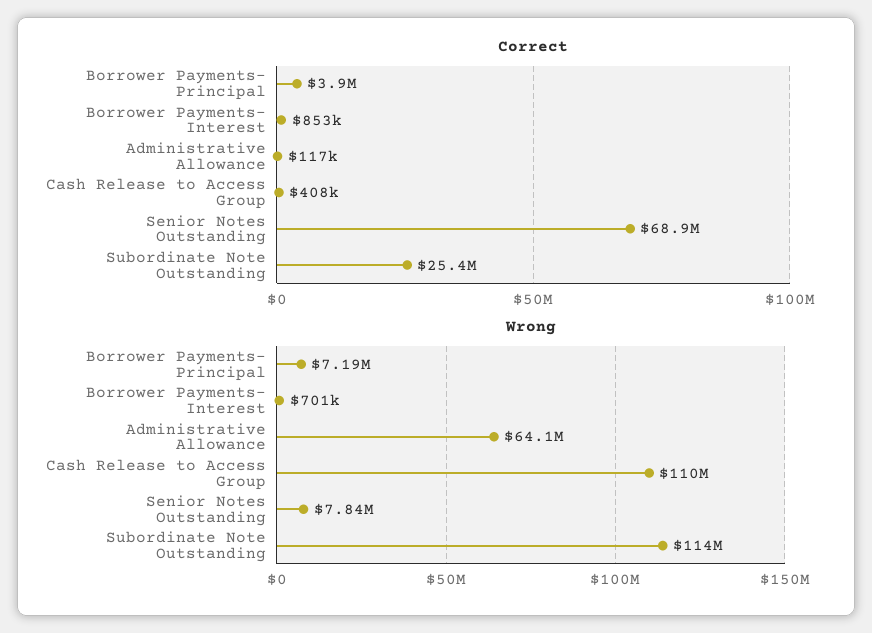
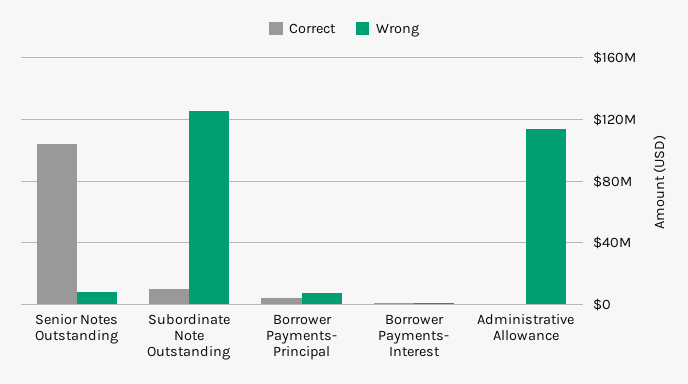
  {
    "Correct": {
      "Borrower Payments- Principal": 3900000,
      "Borrower Payments- Interest": 853000,
      "Administrative Allowance": 117000,
-     "Cash Release to Access Group": 408000,
-     "Senior Notes Outstanding": 68900000,
+     "Senior Notes Outstanding": 105000000,
-     "Subordinate Note Outstanding": 25400000
+     "Subordinate Note Outstanding": 10000000
    },
    "Wrong": {
      "Borrower Payments- Principal": 7190000,
      "Borrower Payments- Interest": 701000,
-     "Administrative Allowance": 64100000,
+     "Administrative Allowance": 115000000,
-     "Cash Release to Access Group": 110000000,
      "Senior Notes Outstanding": 7840000,
-     "Subordinate Note Outstanding": 114000000
+     "Subordinate Note Outstanding": 125000000
    }
  }

